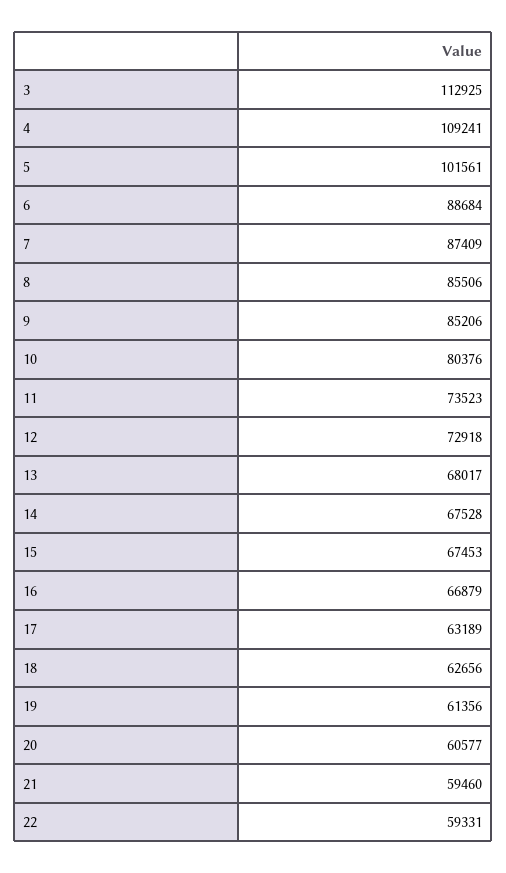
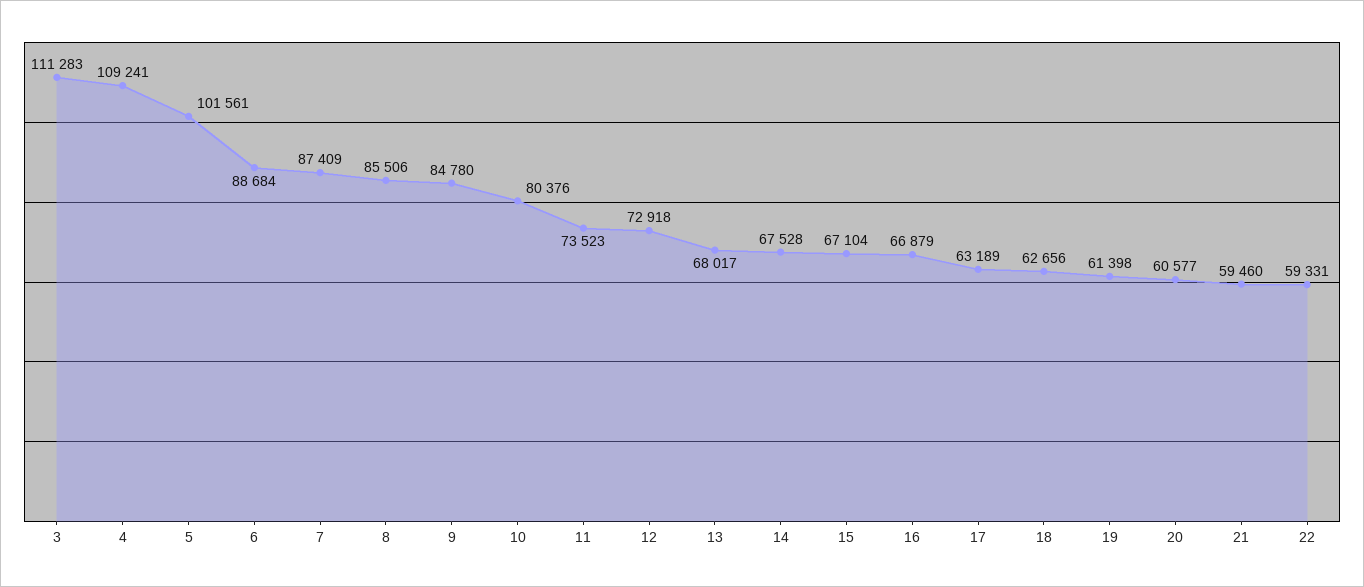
  {
-   "3": 112925,
+   "3": 111283,
    "4": 109241,
    "5": 101561,
    "6": 88684,
    "7": 87409,
    "8": 85506,
-   "9": 85206,
+   "9": 84780,
    "10": 80376,
    "11": 73523,
    "12": 72918,
    "13": 68017,
    "14": 67528,
-   "15": 67453,
+   "15": 67104,
    "16": 66879,
    "17": 63189,
    "18": 62656,
-   "19": 61356,
+   "19": 61398,
    "20": 60577,
    "21": 59460,
    "22": 59331
  }

